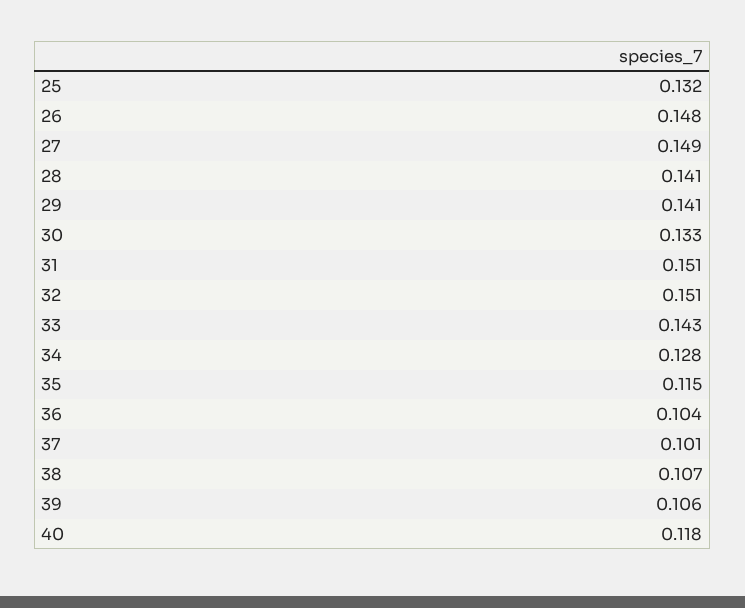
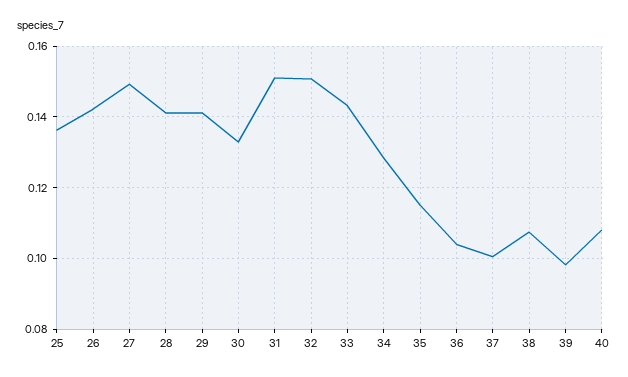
  {
-   "25": 0.132,
+   "25": 0.136,
-   "26": 0.148,
+   "26": 0.142,
    "27": 0.149,
    "28": 0.141,
    "29": 0.141,
    "30": 0.133,
    "31": 0.151,
    "32": 0.151,
    "33": 0.143,
    "34": 0.128,
    "35": 0.115,
    "36": 0.104,
    "37": 0.101,
    "38": 0.107,
-   "39": 0.106,
+   "39": 0.098,
-   "40": 0.118
+   "40": 0.108
  }

